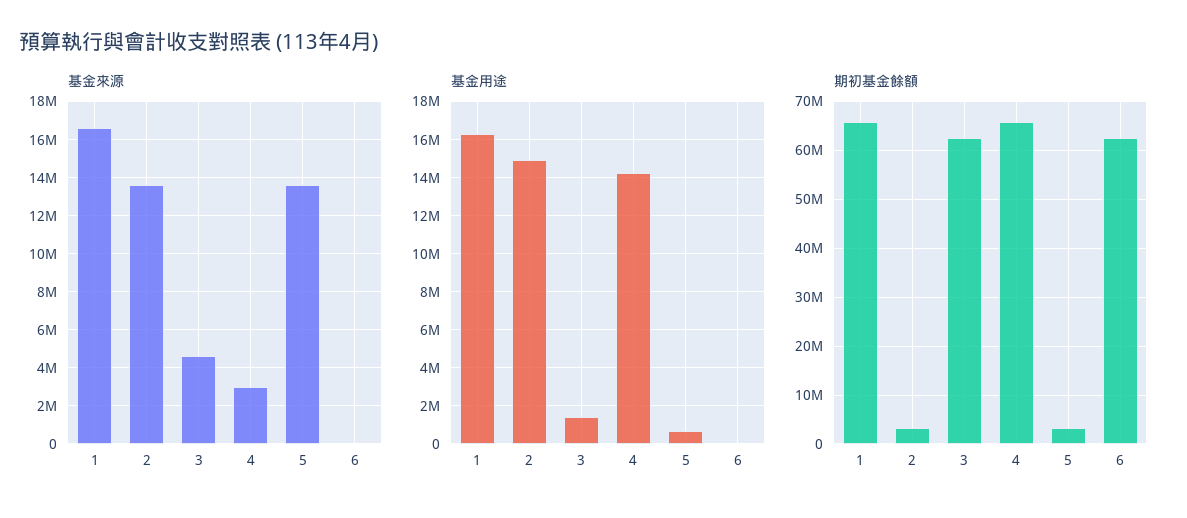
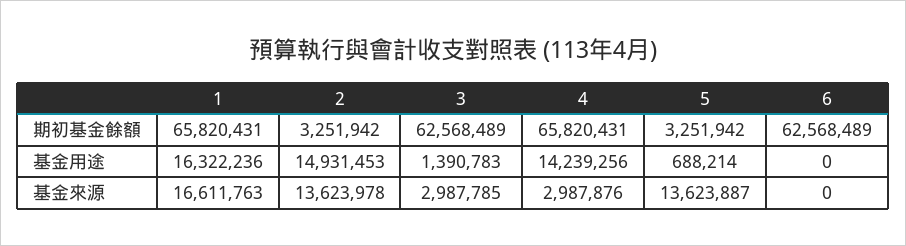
  {
    "基金來源": {
      "1": 16611763,
      "2": 13623978,
-     "3": 4500000,
+     "3": 2987785,
      "4": 2987876,
      "5": 13623887,
      "6": 0
    },
    "基金用途": {
      "1": 16322236,
      "2": 14931453,
      "3": 1390783,
      "4": 14239256,
      "5": 688214,
      "6": 0
    },
    "期初基金餘額": {
      "1": 65820431,
      "2": 3251942,
      "3": 62568489,
      "4": 65820431,
      "5": 3251942,
      "6": 62568489
    }
  }

